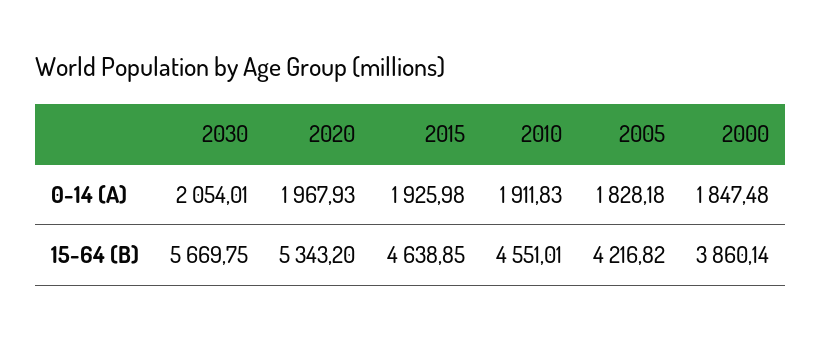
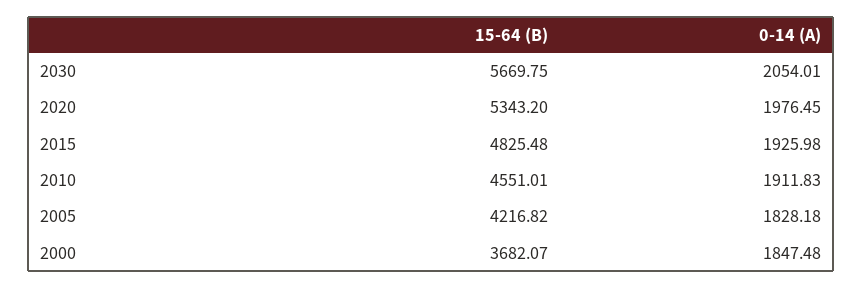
  {
    "2030": {
      "0-14 (A)": 2054.01,
      "15-64 (B)": 5669.75
    },
    "2020": {
-     "0-14 (A)": 1967.93,
+     "0-14 (A)": 1976.45,
      "15-64 (B)": 5343.2
    },
    "2015": {
      "0-14 (A)": 1925.98,
-     "15-64 (B)": 4638.85
+     "15-64 (B)": 4825.48
    },
    "2010": {
      "0-14 (A)": 1911.83,
      "15-64 (B)": 4551.01
    },
    "2005": {
      "0-14 (A)": 1828.18,
      "15-64 (B)": 4216.82
    },
    "2000": {
      "0-14 (A)": 1847.48,
-     "15-64 (B)": 3860.14
+     "15-64 (B)": 3682.07
    }
  }

